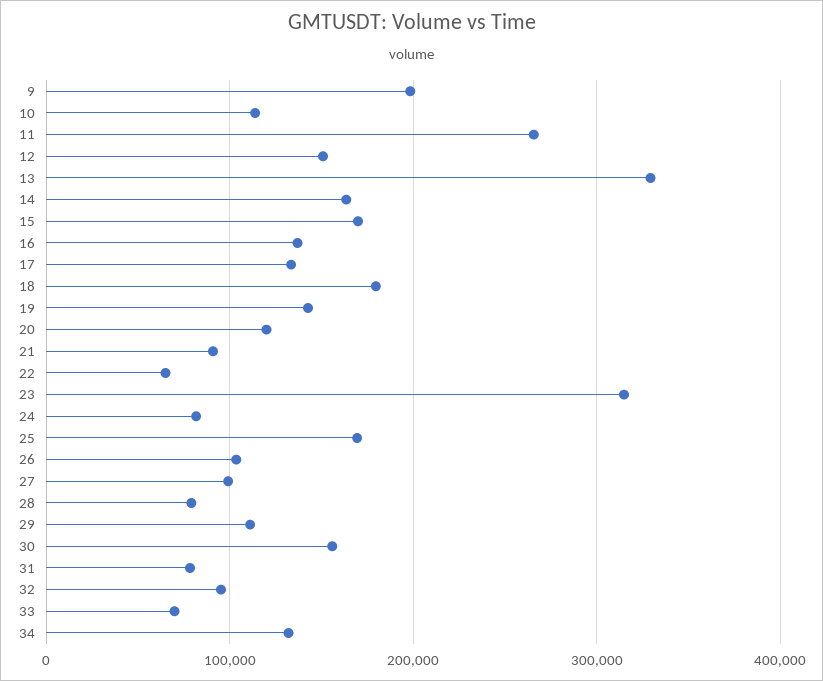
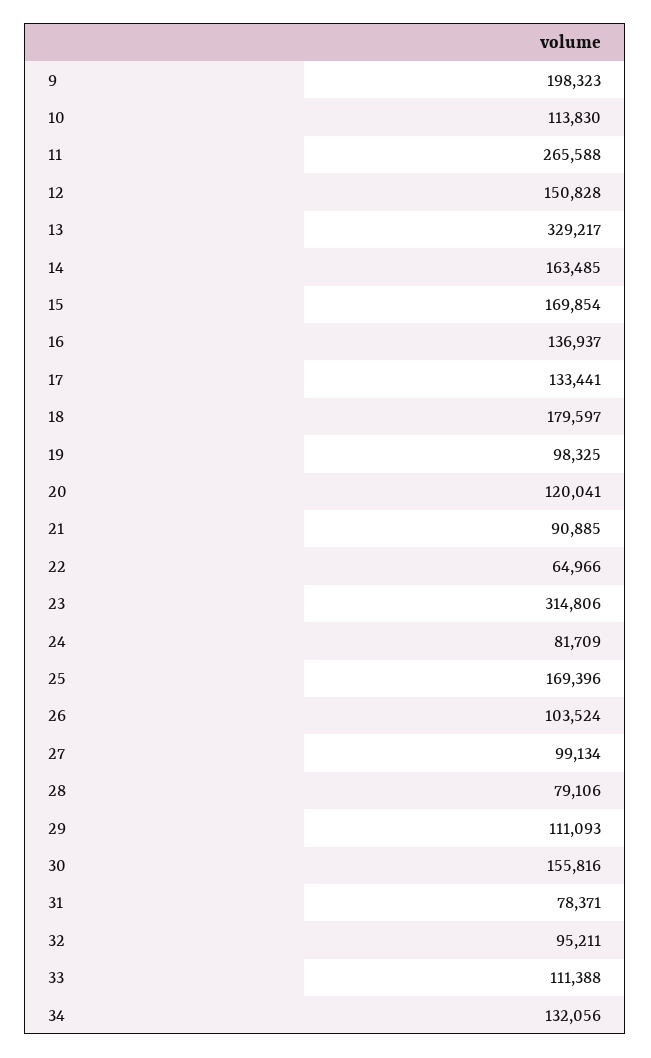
  {
    "9": 198323,
    "10": 113830,
    "11": 265588,
    "12": 150828,
    "13": 329217,
    "14": 163485,
    "15": 169854,
    "16": 136937,
    "17": 133441,
    "18": 179597,
-   "19": 140000,
+   "19": 98325,
    "20": 120041,
    "21": 90885,
    "22": 64966,
    "23": 314806,
    "24": 81709,
    "25": 169396,
    "26": 103524,
    "27": 99134,
    "28": 79106,
    "29": 111093,
    "30": 155816,
    "31": 78371,
    "32": 95211,
-   "33": 70000,
+   "33": 111388,
    "34": 132056
  }

